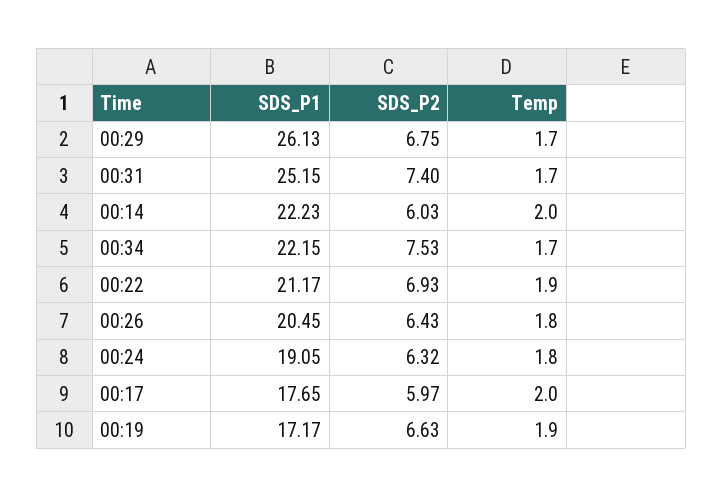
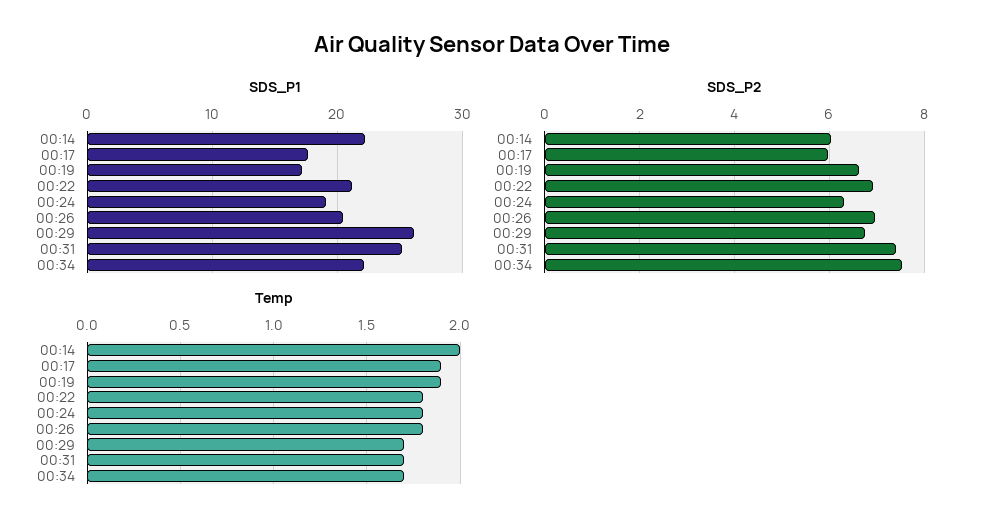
  {
    "SDS_P1": {
      "00:29": 26.13,
      "00:31": 25.15,
      "00:14": 22.23,
      "00:34": 22.15,
      "00:22": 21.17,
      "00:26": 20.45,
      "00:24": 19.05,
      "00:17": 17.65,
      "00:19": 17.17
    },
    "SDS_P2": {
      "00:29": 6.75,
      "00:31": 7.4,
      "00:14": 6.03,
      "00:34": 7.53,
      "00:22": 6.93,
-     "00:26": 6.43,
+     "00:26": 7,
      "00:24": 6.32,
      "00:17": 5.97,
      "00:19": 6.63
    },
    "Temp": {
      "00:29": 1.7,
      "00:31": 1.7,
      "00:14": 2,
      "00:34": 1.7,
-     "00:22": 1.9,
+     "00:22": 1.8,
      "00:26": 1.8,
      "00:24": 1.8,
-     "00:17": 2,
+     "00:17": 1.9,
      "00:19": 1.9
    }
  }

